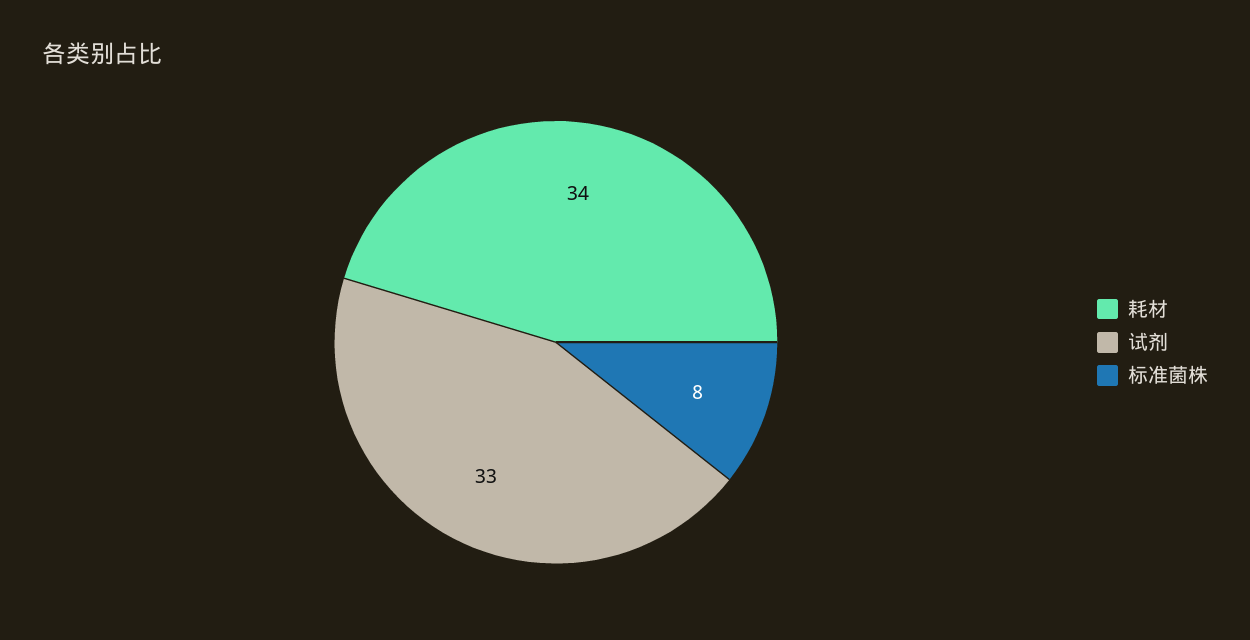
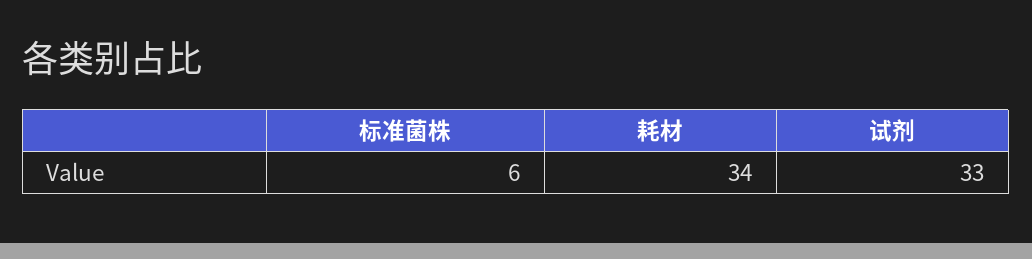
  {
    "耗材": 34,
    "试剂": 33,
-   "标准菌株": 8
+   "标准菌株": 6
  }

